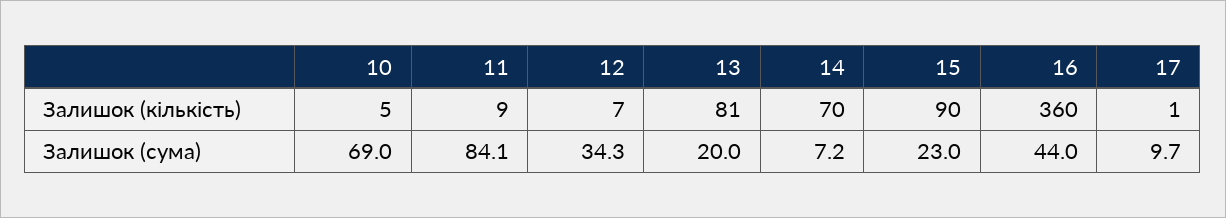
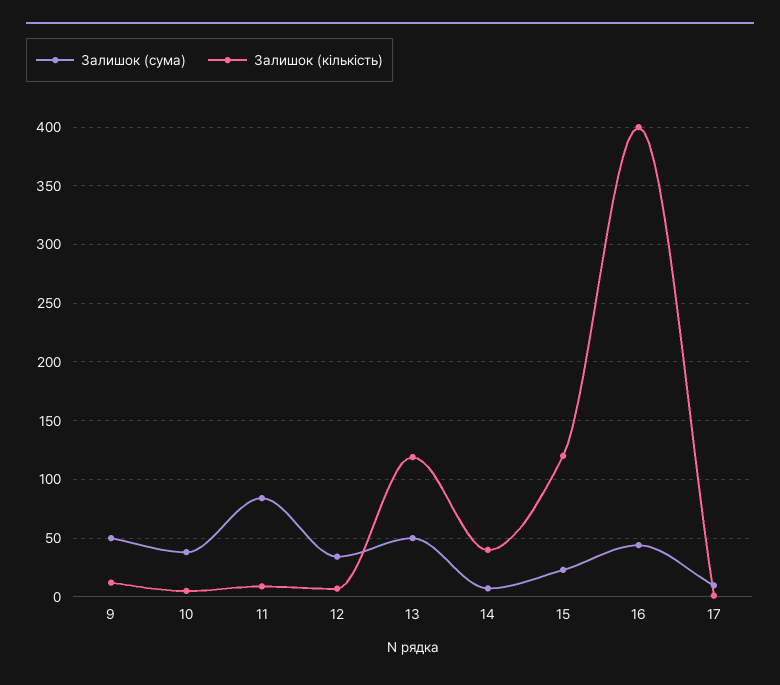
  {
    "Залишок (кількість)": {
      "10": 5,
      "11": 9,
      "12": 7,
-     "13": 81,
+     "13": 120,
-     "14": 70,
+     "14": 40,
-     "15": 90,
+     "15": 120,
-     "16": 360,
+     "16": 400,
-     "17": 1
+     "17": 1,
+     "9": 10
    },
    "Залишок (сума)": {
-     "10": 69,
+     "10": 40,
      "11": 84.1,
      "12": 34.3,
-     "13": 20,
+     "13": 50,
      "14": 7.2,
      "15": 23,
      "16": 44,
-     "17": 9.7
+     "17": 9.7,
+     "9": 50
    }
  }

